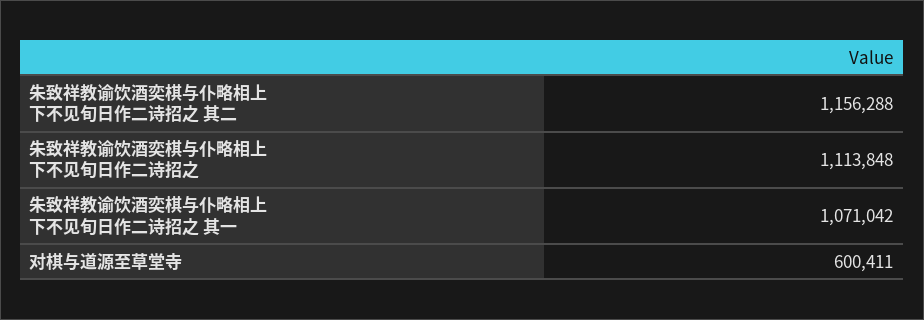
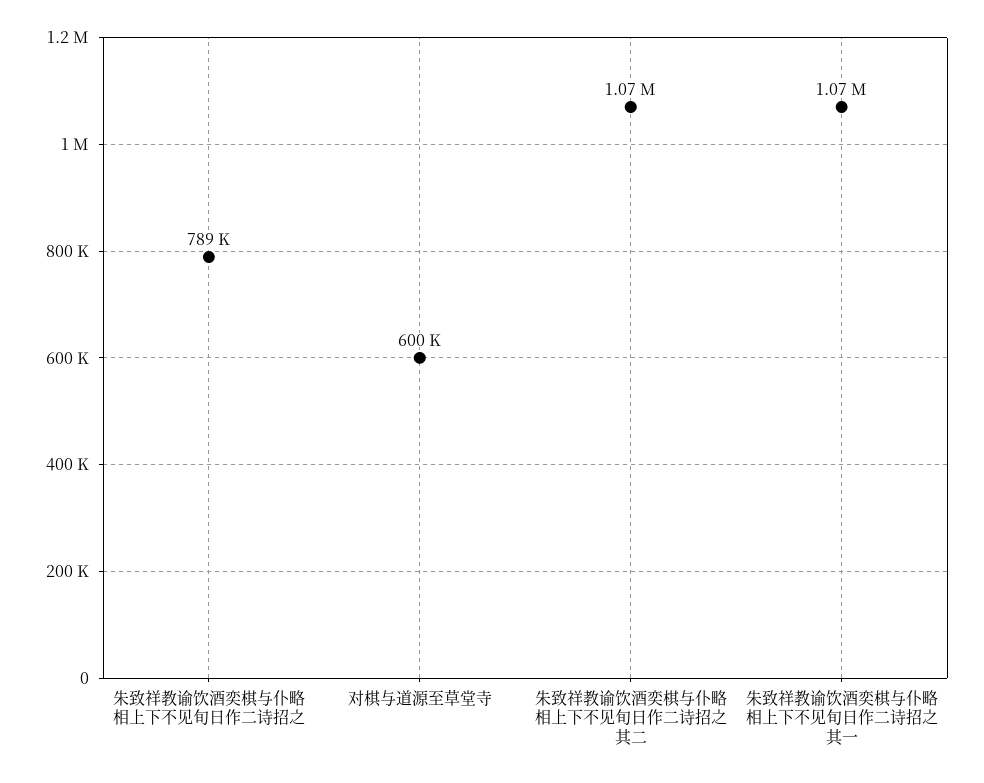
  {
-   "朱致祥教谕饮酒奕棋与仆略相上下不见旬日作二诗招之 其二": 1156288,
+   "朱致祥教谕饮酒奕棋与仆略相上下不见旬日作二诗招之 其二": 1070000,
-   "朱致祥教谕饮酒奕棋与仆略相上下不见旬日作二诗招之": 1113848,
+   "朱致祥教谕饮酒奕棋与仆略相上下不见旬日作二诗招之": 789000,
    "朱致祥教谕饮酒奕棋与仆略相上下不见旬日作二诗招之 其一": 1071042,
    "对棋与道源至草堂寺": 600411
  }

